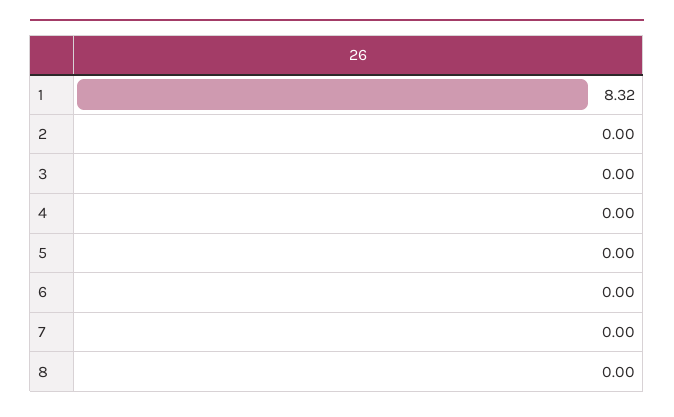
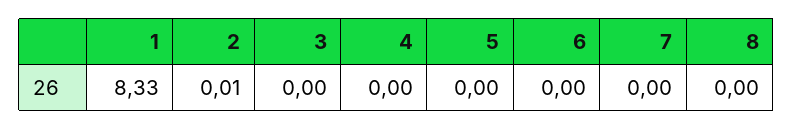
  {
-   "1": 8.32,
+   "1": 8.33,
-   "2": 0,
+   "2": 0.01,
    "3": 0,
    "4": 0,
    "5": 0,
    "6": 0,
    "7": 0,
    "8": 0
  }

